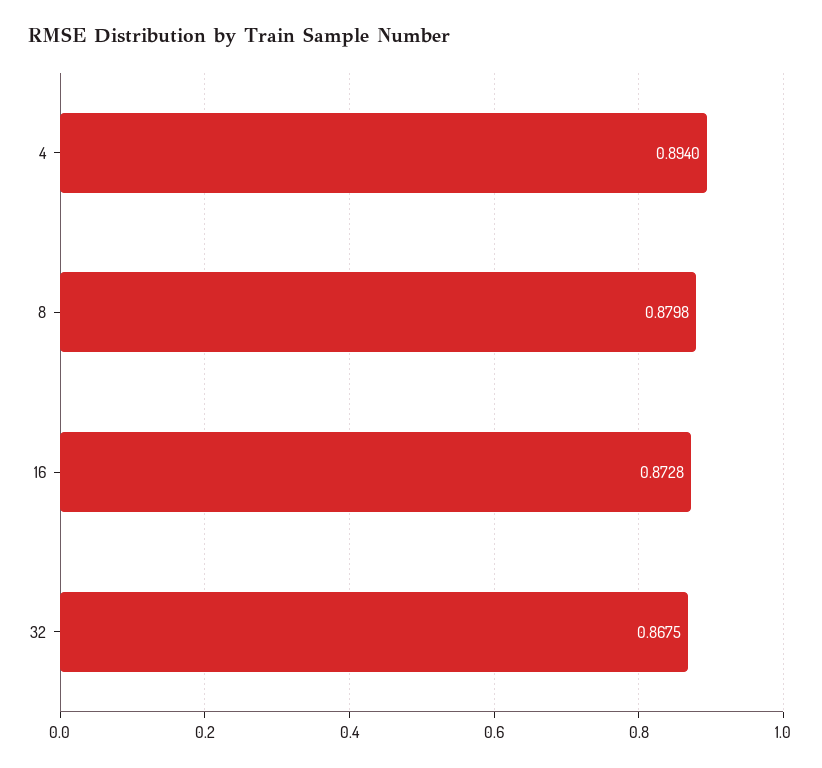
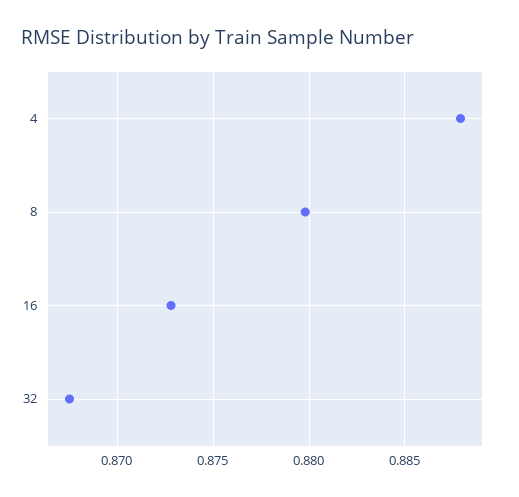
  {
-   "4": 0.894,
+   "4": 0.888,
    "8": 0.8798,
    "16": 0.8728,
    "32": 0.8675
  }

